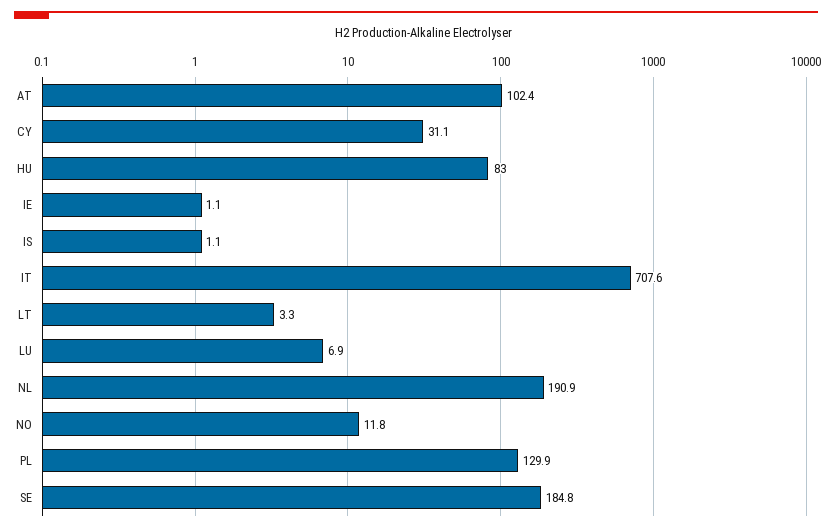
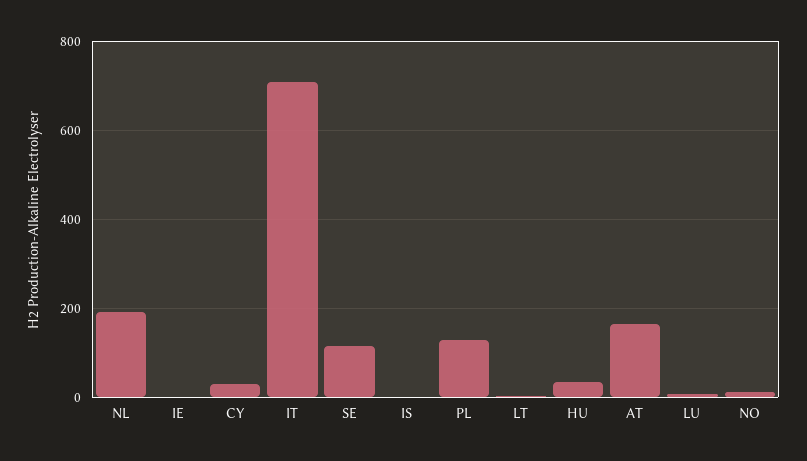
  {
-   "AT": 102.4,
+   "AT": 160,
    "CY": 31.1,
-   "HU": 83,
+   "HU": 40,
    "IE": 1.1,
    "IS": 1.1,
    "IT": 707.6,
    "LT": 3.3,
    "LU": 6.9,
    "NL": 190.9,
    "NO": 11.8,
    "PL": 129.9,
-   "SE": 184.8
+   "SE": 120
  }

